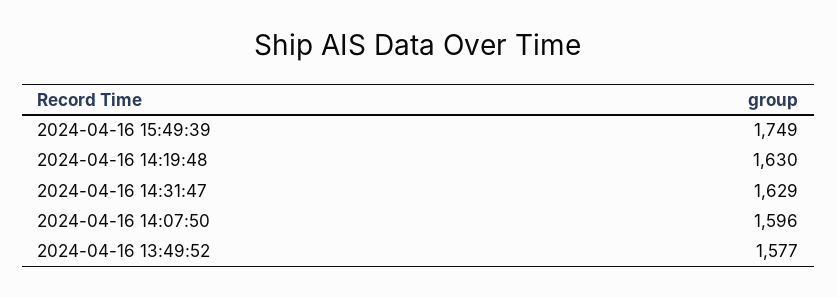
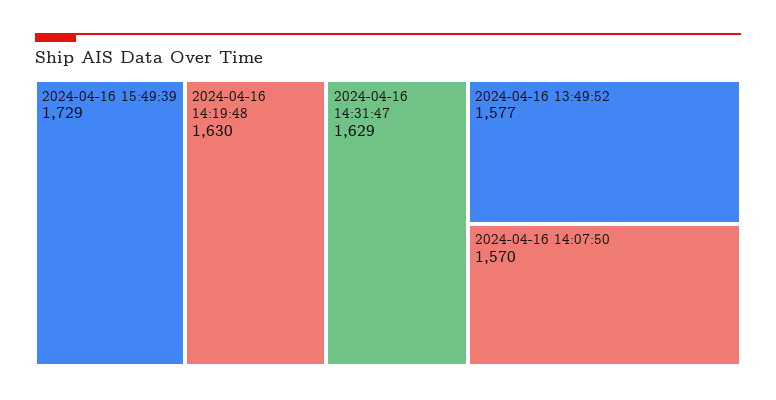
  {
-   "2024-04-16 15:49:39": 1749,
+   "2024-04-16 15:49:39": 1729,
    "2024-04-16 14:19:48": 1630,
    "2024-04-16 14:31:47": 1629,
-   "2024-04-16 14:07:50": 1596,
+   "2024-04-16 14:07:50": 1570,
    "2024-04-16 13:49:52": 1577
  }

